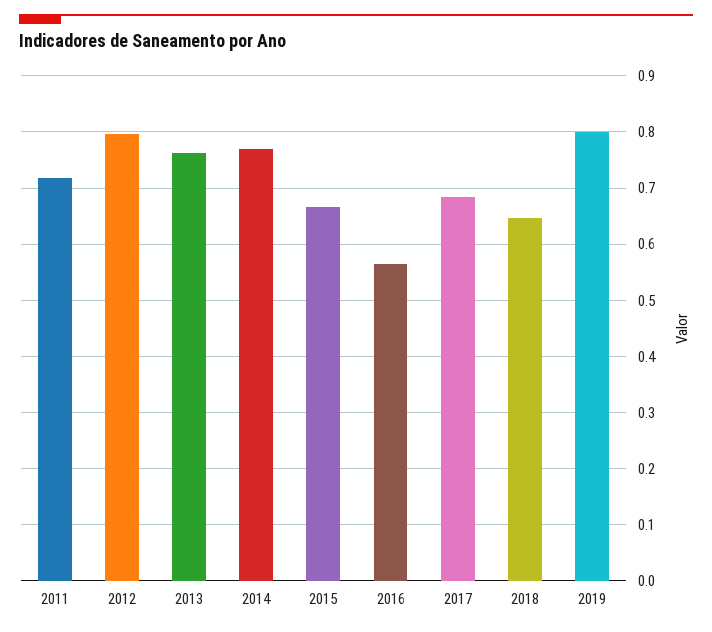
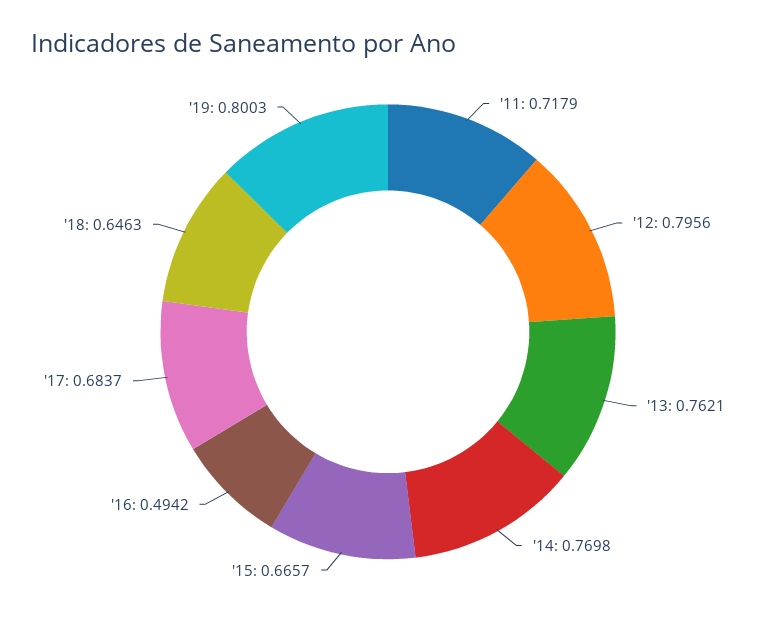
  {
    "2011": 0.7179,
    "2012": 0.7956,
    "2013": 0.7621,
    "2014": 0.7698,
    "2015": 0.6657,
-   "2016": 0.56,
+   "2016": 0.4942,
    "2017": 0.6837,
    "2018": 0.6463,
    "2019": 0.8003
  }

